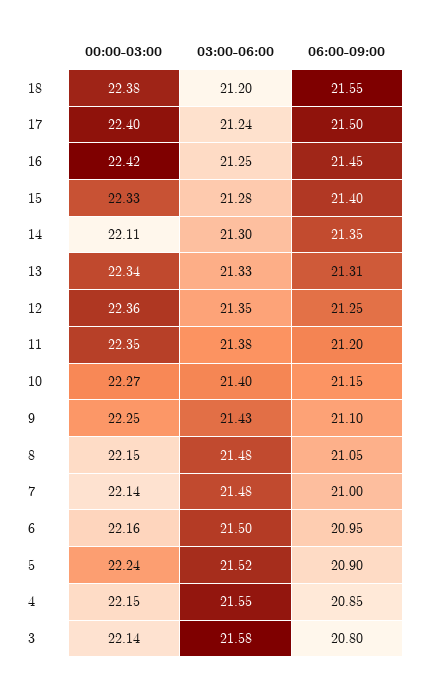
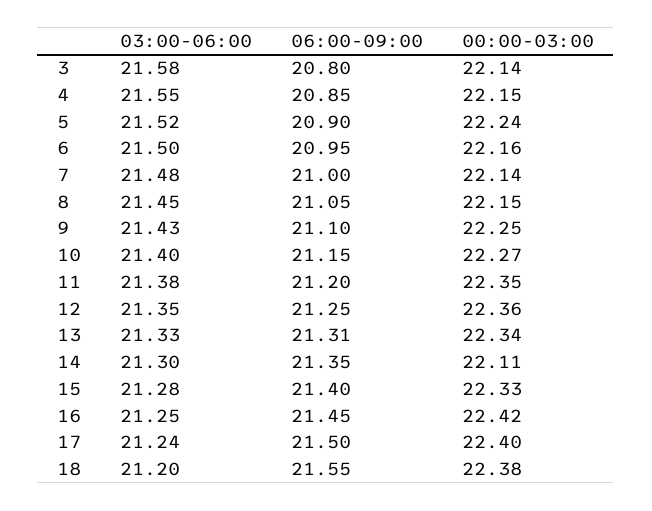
  {
    "00:00-03:00": {
      "18": 22.38,
      "17": 22.4,
      "16": 22.42,
      "15": 22.33,
      "14": 22.11,
      "13": 22.34,
      "12": 22.36,
      "11": 22.35,
      "10": 22.27,
      "9": 22.25,
      "8": 22.15,
      "7": 22.14,
      "6": 22.16,
      "5": 22.24,
      "4": 22.15,
      "3": 22.14
    },
    "03:00-06:00": {
      "18": 21.2,
      "17": 21.24,
      "16": 21.25,
      "15": 21.28,
      "14": 21.3,
      "13": 21.33,
      "12": 21.35,
      "11": 21.38,
      "10": 21.4,
      "9": 21.43,
-     "8": 21.48,
+     "8": 21.45,
      "7": 21.48,
      "6": 21.5,
      "5": 21.52,
      "4": 21.55,
      "3": 21.58
    },
    "06:00-09:00": {
      "18": 21.55,
      "17": 21.5,
      "16": 21.45,
      "15": 21.4,
      "14": 21.35,
      "13": 21.31,
      "12": 21.25,
      "11": 21.2,
      "10": 21.15,
      "9": 21.1,
      "8": 21.05,
      "7": 21,
      "6": 20.95,
      "5": 20.9,
      "4": 20.85,
      "3": 20.8
    }
  }

